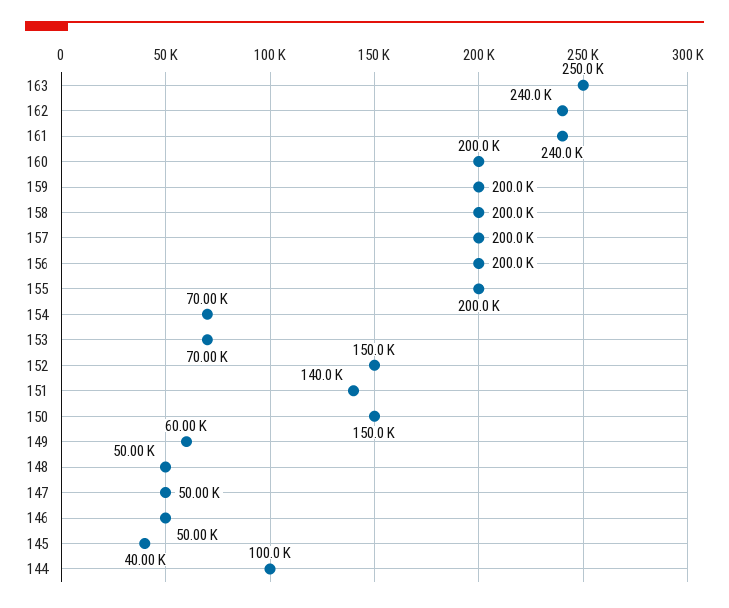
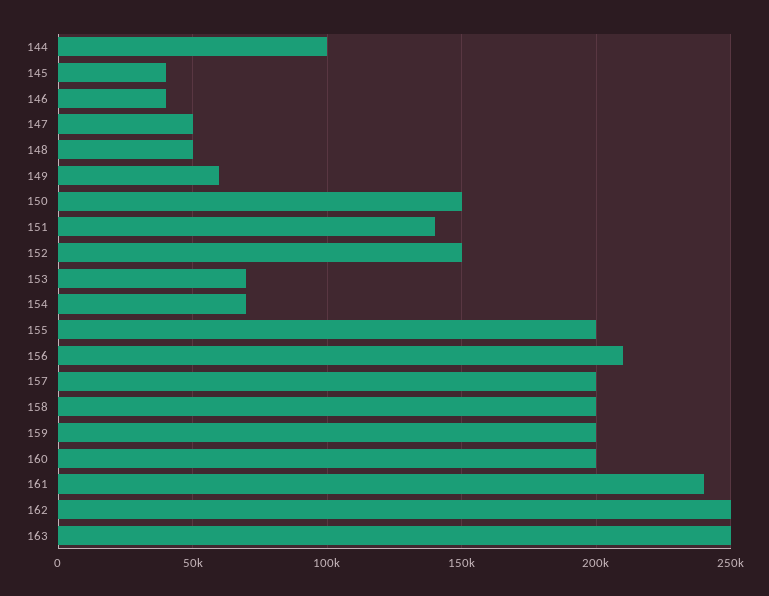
  {
    "163": 250000,
-   "162": 240000,
+   "162": 250000,
    "161": 240000,
    "160": 200000,
    "159": 200000,
    "158": 200000,
    "157": 200000,
-   "156": 200000,
+   "156": 210000,
    "155": 200000,
    "154": 70000,
    "153": 70000,
    "152": 150000,
    "151": 140000,
    "150": 150000,
    "149": 60000,
    "148": 50000,
    "147": 50000,
-   "146": 50000,
+   "146": 40000,
    "145": 40000,
    "144": 100000
  }

